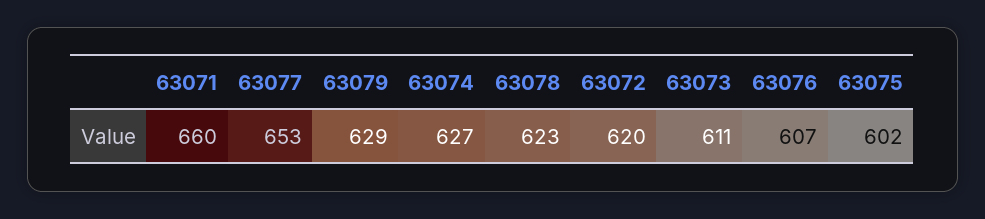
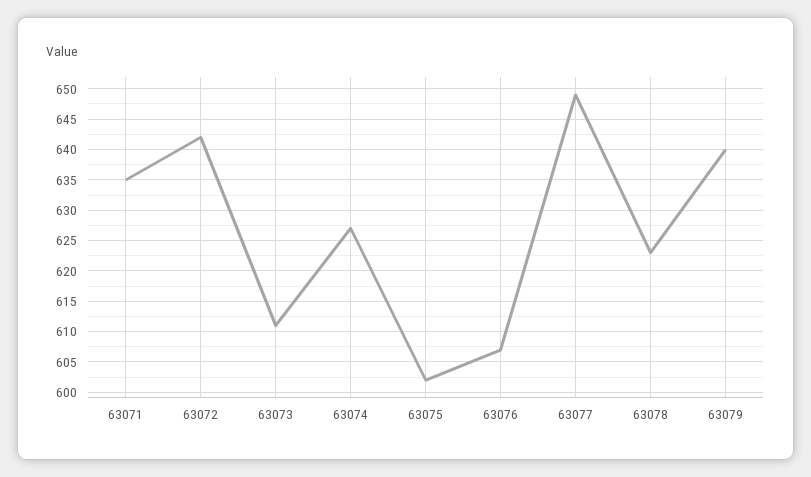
  {
-   "63071": 660,
+   "63071": 635,
-   "63077": 653,
+   "63077": 649,
-   "63079": 629,
+   "63079": 640,
    "63074": 627,
    "63078": 623,
-   "63072": 620,
+   "63072": 642,
    "63073": 611,
    "63076": 607,
    "63075": 602
  }

